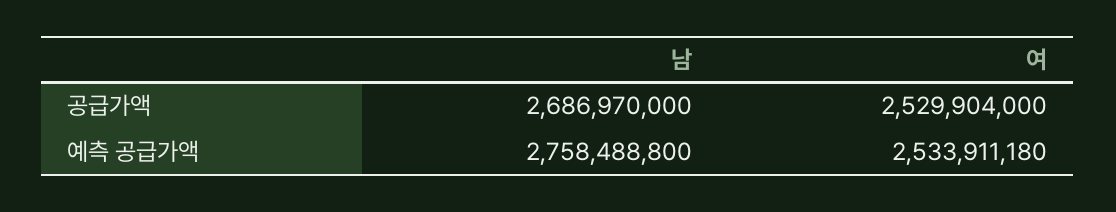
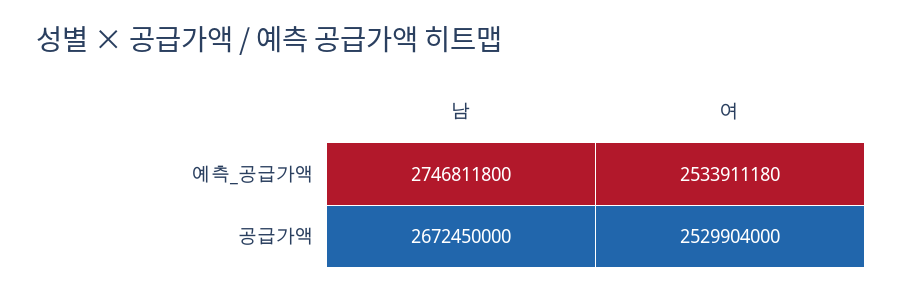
  {
    "남": {
-     "공급가액": 2686970000,
+     "공급가액": 2672450000,
-     "예측 공급가액": 2758488800
+     "예측 공급가액": 2746811800
    },
    "여": {
      "공급가액": 2529904000,
      "예측 공급가액": 2533911180
    }
  }

